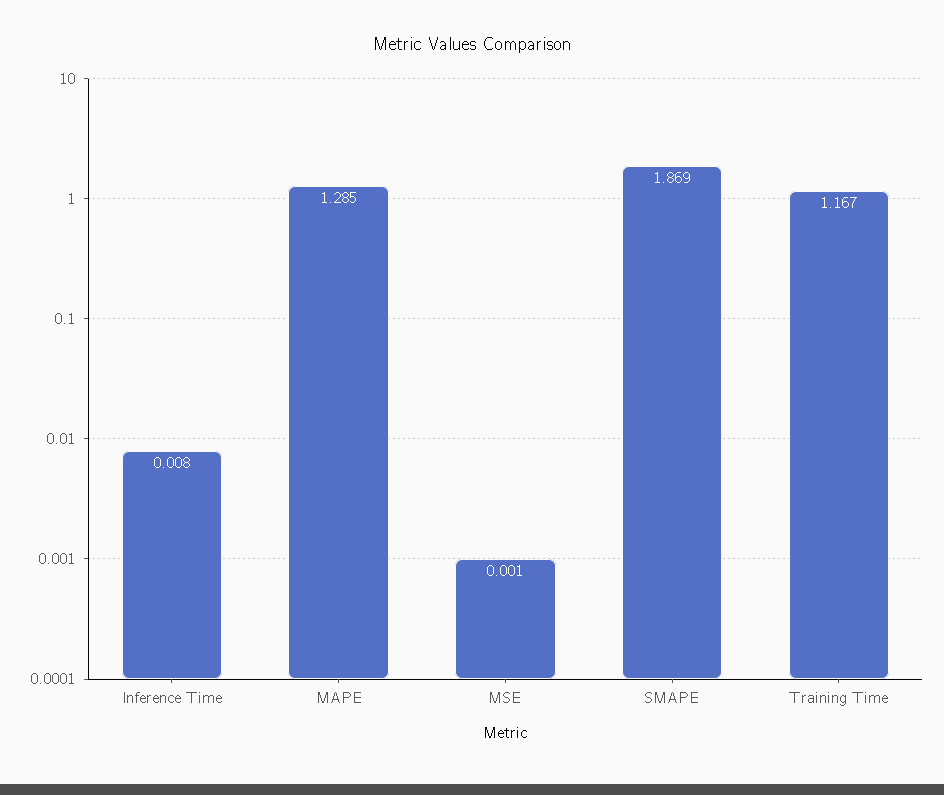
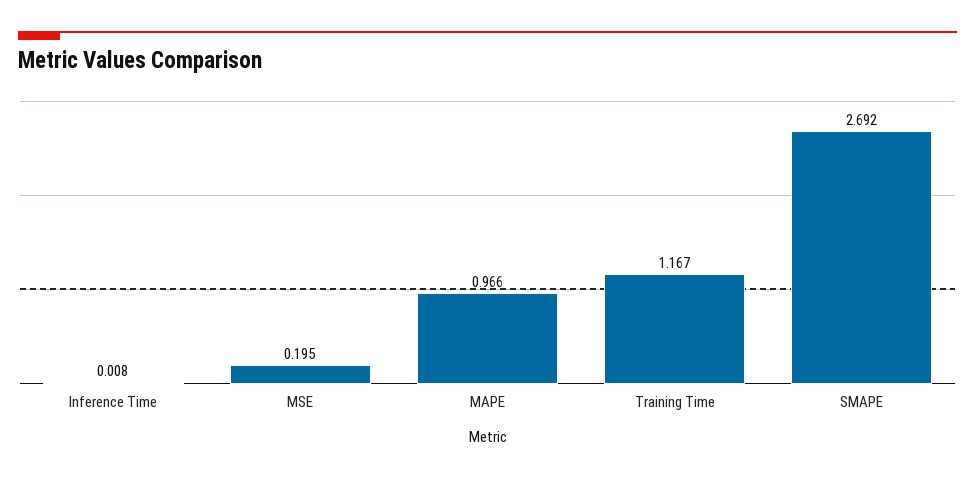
  {
    "Inference Time": 0.008,
-   "MAPE": 1.285,
+   "MAPE": 0.966,
-   "MSE": 0.001,
+   "MSE": 0.195,
-   "SMAPE": 1.869,
+   "SMAPE": 2.692,
    "Training Time": 1.167
  }

